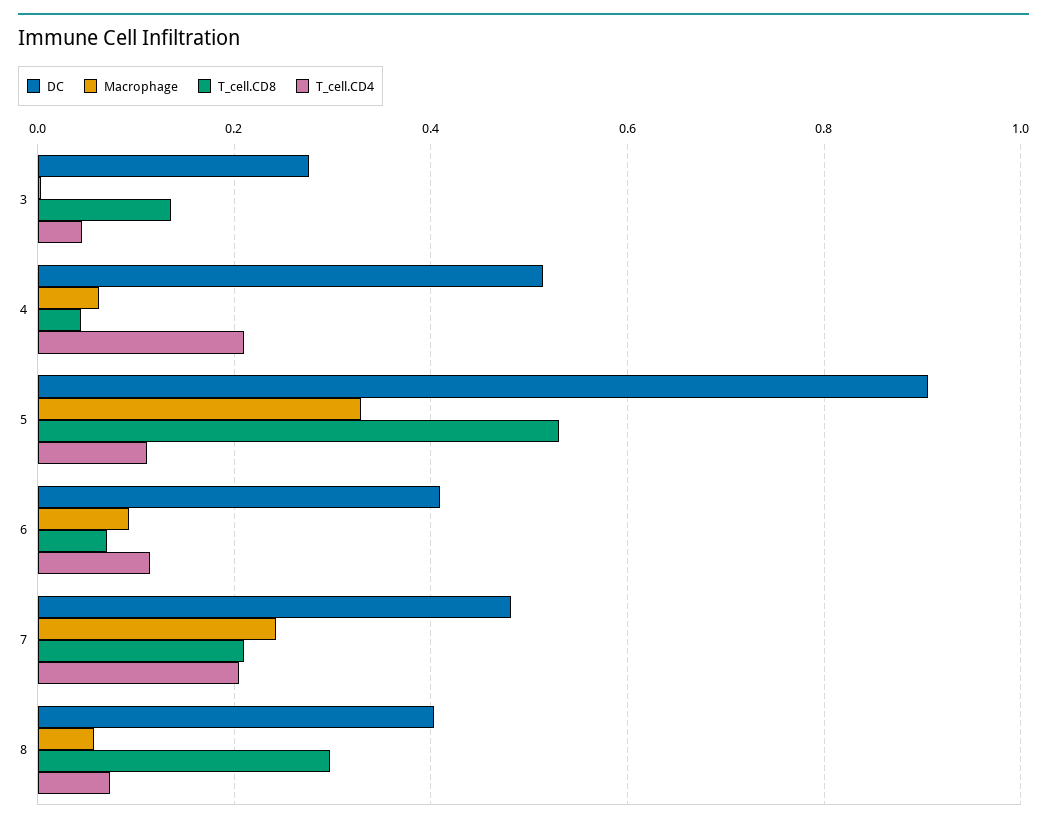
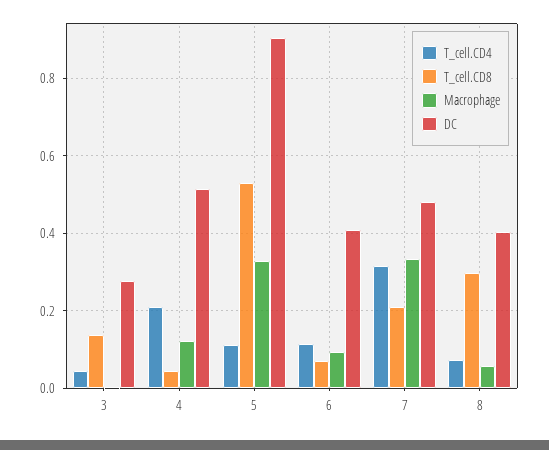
  {
    "DC": {
      "3": 0.28,
      "4": 0.52,
      "5": 0.9,
      "6": 0.4,
      "7": 0.48,
      "8": 0.4
    },
    "Macrophage": {
      "3": 0,
-     "4": 0.06,
+     "4": 0.12,
      "5": 0.32,
      "6": 0.1,
-     "7": 0.24,
+     "7": 0.34,
      "8": 0.06
    },
    "T_cell.CD8": {
      "3": 0.14,
      "4": 0.04,
      "5": 0.54,
      "6": 0.08,
      "7": 0.2,
      "8": 0.3
    },
    "T_cell.CD4": {
      "3": 0.04,
      "4": 0.2,
      "5": 0.12,
      "6": 0.12,
-     "7": 0.2,
+     "7": 0.32,
      "8": 0.08
    }
  }

